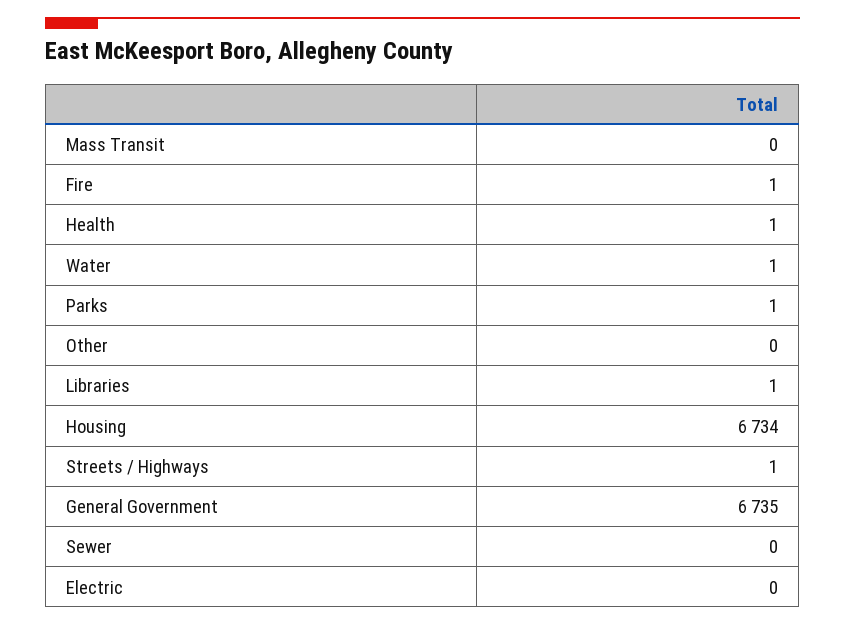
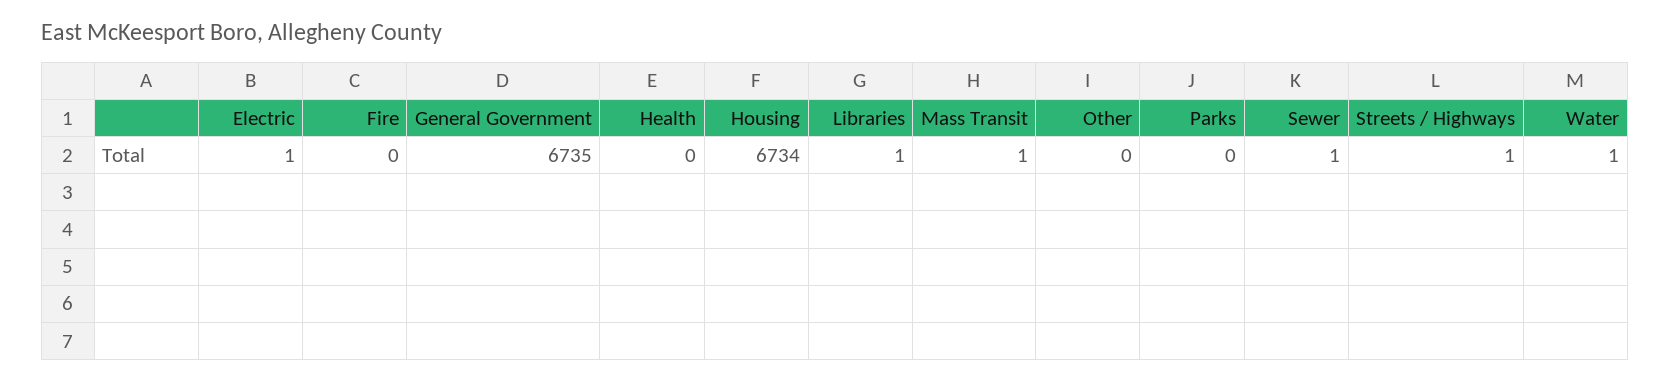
  {
-   "Mass Transit": 0,
+   "Mass Transit": 1,
-   "Fire": 1,
+   "Fire": 0,
-   "Health": 1,
+   "Health": 0,
    "Water": 1,
-   "Parks": 1,
+   "Parks": 0,
    "Other": 0,
    "Libraries": 1,
    "Housing": 6734,
    "Streets / Highways": 1,
    "General Government": 6735,
-   "Sewer": 0,
+   "Sewer": 1,
-   "Electric": 0
+   "Electric": 1
  }

